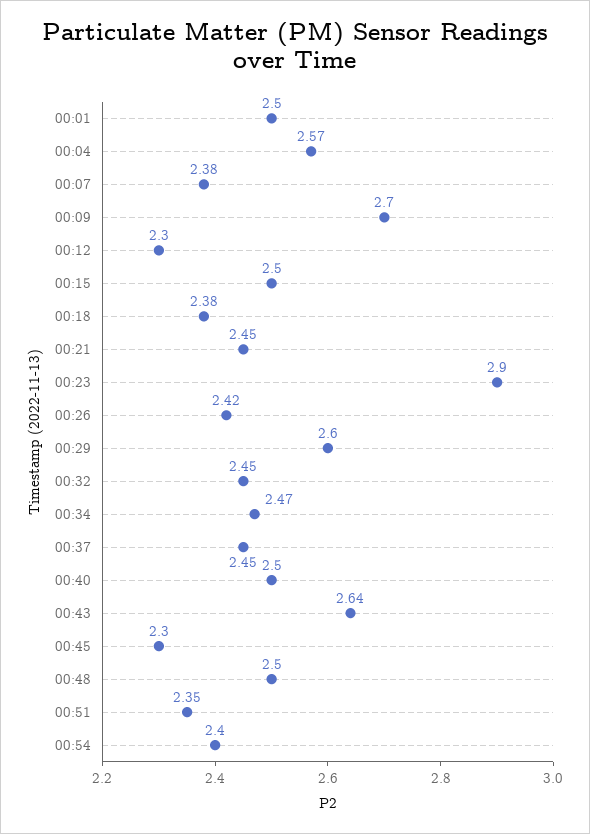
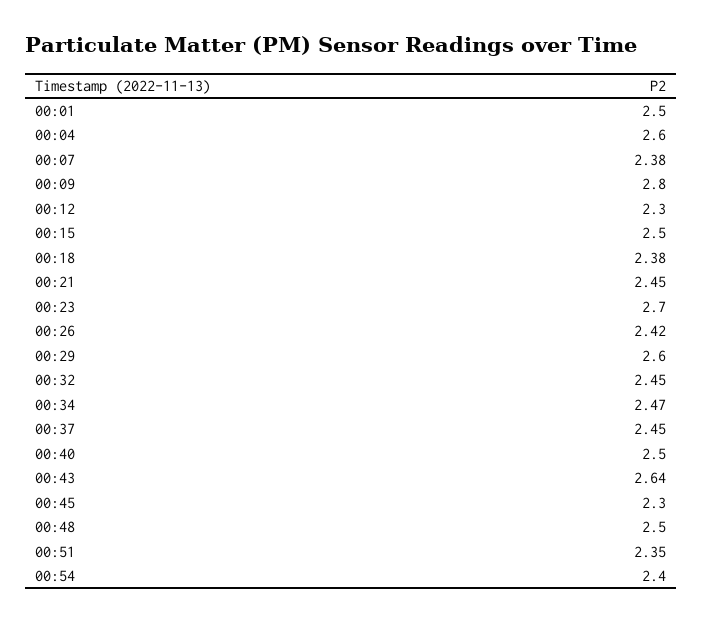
  {
    "00:01": 2.5,
-   "00:04": 2.57,
+   "00:04": 2.6,
    "00:07": 2.38,
-   "00:09": 2.7,
+   "00:09": 2.8,
    "00:12": 2.3,
    "00:15": 2.5,
    "00:18": 2.38,
    "00:21": 2.45,
-   "00:23": 2.9,
+   "00:23": 2.7,
    "00:26": 2.42,
    "00:29": 2.6,
    "00:32": 2.45,
    "00:34": 2.47,
    "00:37": 2.45,
    "00:40": 2.5,
    "00:43": 2.64,
    "00:45": 2.3,
    "00:48": 2.5,
    "00:51": 2.35,
    "00:54": 2.4
  }

